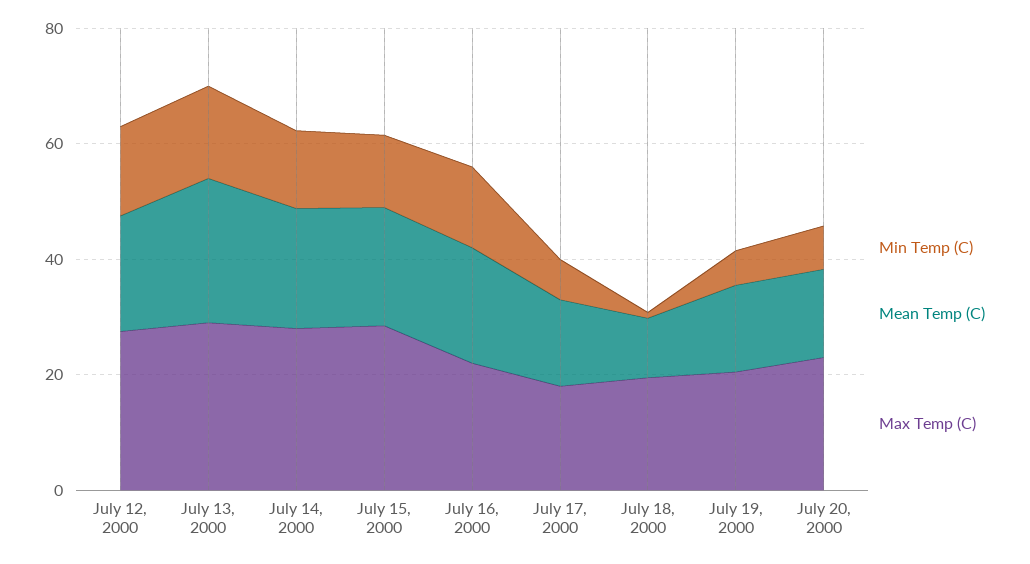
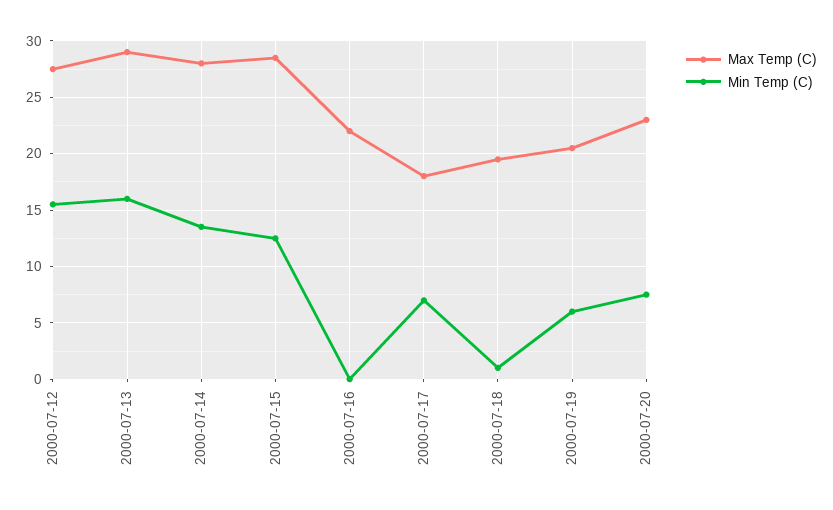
  {
    "Min Temp (C)": {
      "July 12, 2000": 16,
      "July 13, 2000": 16,
      "July 14, 2000": 14,
      "July 15, 2000": 13,
-     "July 16, 2000": 15,
+     "July 16, 2000": 0,
      "July 17, 2000": 7,
      "July 18, 2000": 1,
      "July 19, 2000": 6,
      "July 20, 2000": 8
    },
-   "Mean Temp (C)": {
-     "July 12, 2000": 20,
-     "July 13, 2000": 25,
-     "July 14, 2000": 20,
-     "July 15, 2000": 20,
-     "July 16, 2000": 20,
-     "July 17, 2000": 15,
-     "July 18, 2000": 10,
-     "July 19, 2000": 15,
-     "July 20, 2000": 15
-   },
    "Max Temp (C)": {
      "July 12, 2000": 28,
      "July 13, 2000": 29,
      "July 14, 2000": 28,
      "July 15, 2000": 29,
      "July 16, 2000": 22,
      "July 17, 2000": 18,
      "July 18, 2000": 20,
      "July 19, 2000": 21,
      "July 20, 2000": 23
    }
  }

